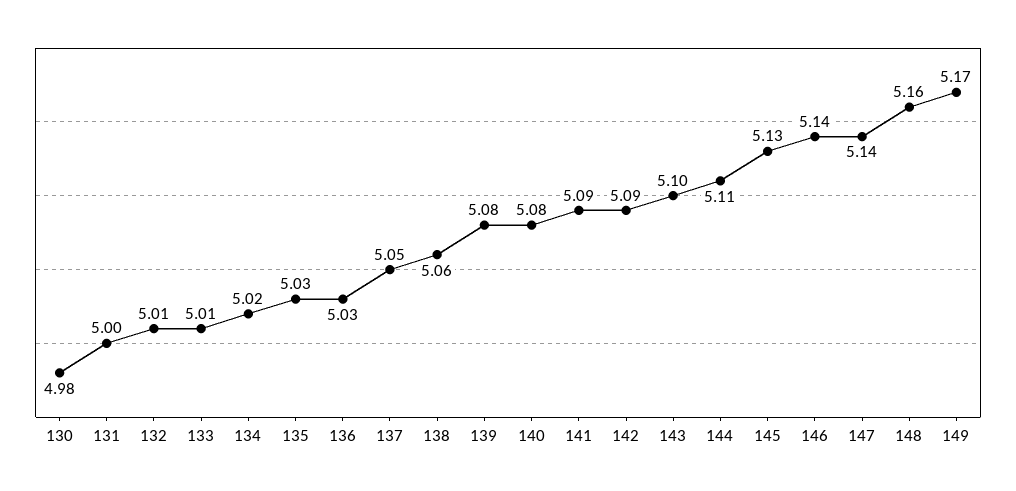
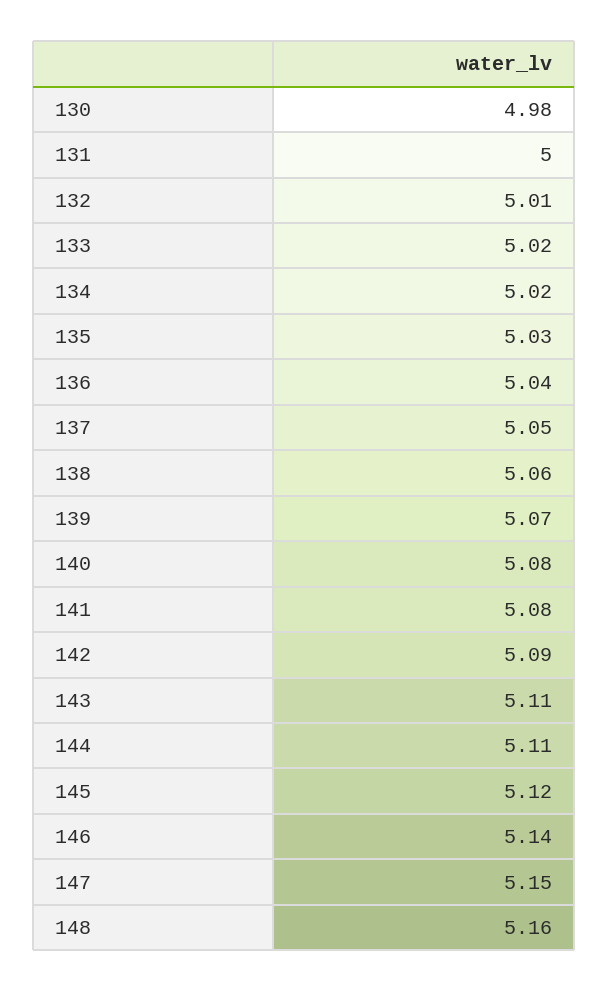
  {
    "130": 4.98,
    "131": 5,
    "132": 5.01,
-   "133": 5.01,
+   "133": 5.02,
    "134": 5.02,
    "135": 5.03,
-   "136": 5.03,
+   "136": 5.04,
    "137": 5.05,
    "138": 5.06,
-   "139": 5.08,
+   "139": 5.07,
    "140": 5.08,
-   "141": 5.09,
+   "141": 5.08,
    "142": 5.09,
-   "143": 5.1,
+   "143": 5.11,
    "144": 5.11,
-   "145": 5.13,
+   "145": 5.12,
    "146": 5.14,
-   "147": 5.14,
+   "147": 5.15,
-   "148": 5.16,
+   "148": 5.16
-   "149": 5.17
  }

